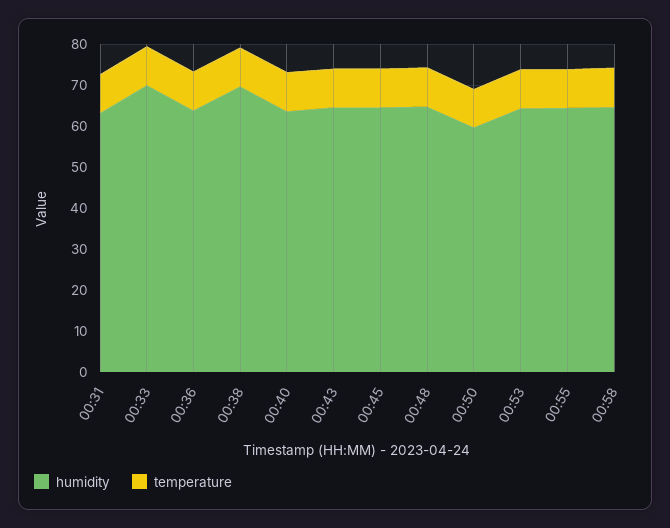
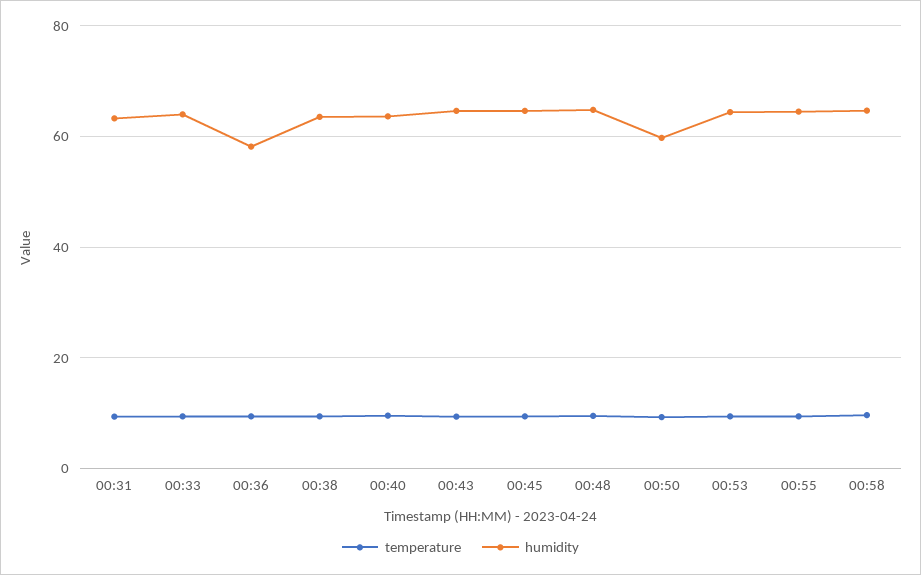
  {
    "humidity": {
      "00:31": 64,
-     "00:33": 70,
+     "00:33": 64,
-     "00:36": 64,
+     "00:36": 58,
-     "00:38": 70,
+     "00:38": 64,
      "00:40": 64,
      "00:43": 64,
      "00:45": 64,
      "00:48": 64,
      "00:50": 60,
      "00:53": 64,
      "00:55": 64,
      "00:58": 64
    },
    "temperature": {
      "00:31": 10,
      "00:33": 10,
      "00:36": 10,
      "00:38": 10,
      "00:40": 10,
      "00:43": 10,
      "00:45": 10,
      "00:48": 10,
      "00:50": 10,
      "00:53": 10,
      "00:55": 10,
      "00:58": 10
    }
  }

